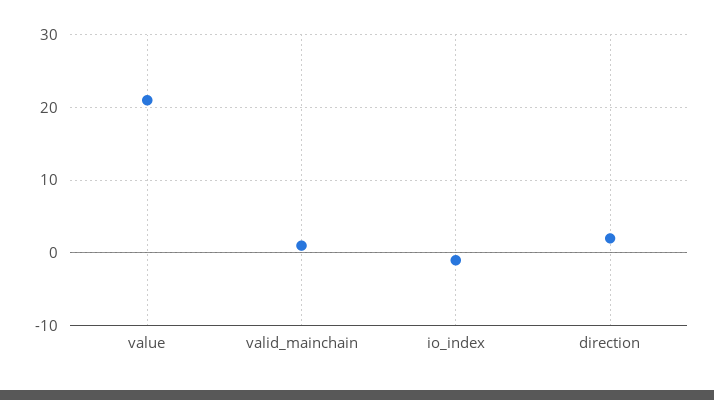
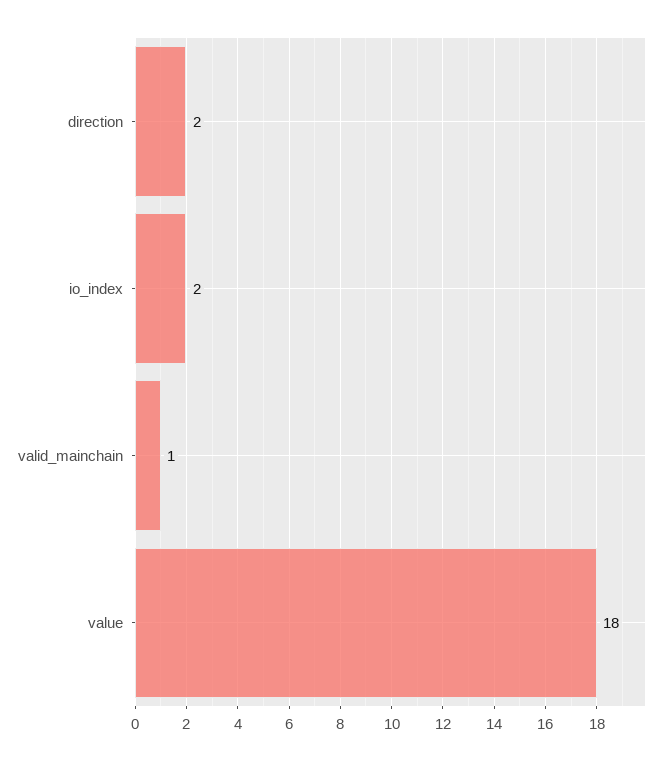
  {
-   "value": 21,
+   "value": 18,
    "valid_mainchain": 1,
-   "io_index": -1,
+   "io_index": 2,
    "direction": 2
  }

